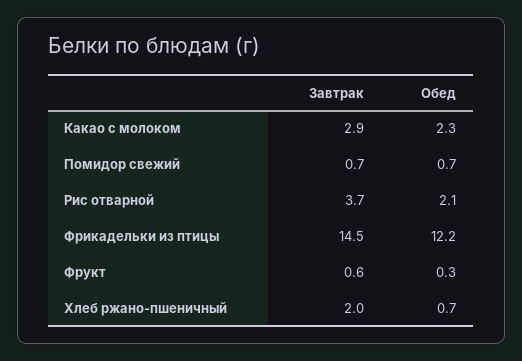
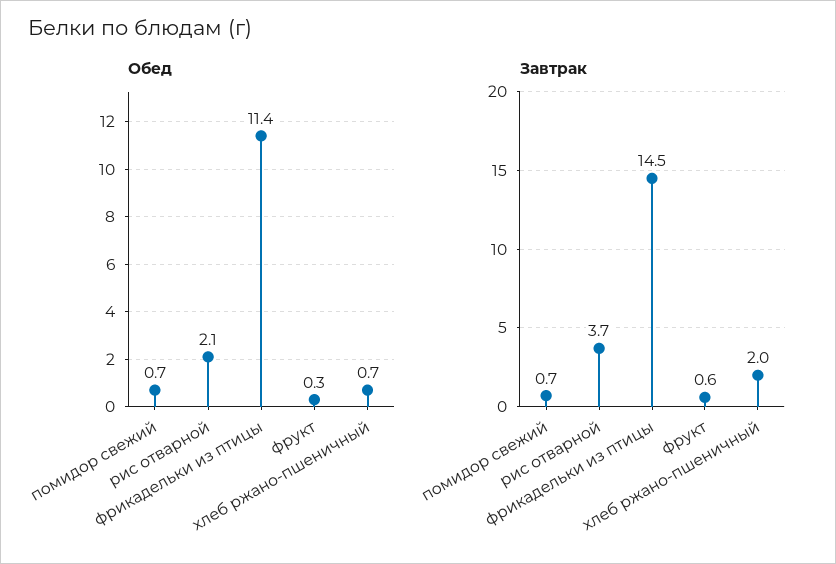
  {
    "Завтрак": {
-     "Какао с молоком": 2.9,
      "Помидор свежий": 0.7,
      "Рис отварной": 3.7,
      "Фрикадельки из птицы": 14.5,
      "Фрукт": 0.6,
      "Хлеб ржано-пшеничный": 2
    },
    "Обед": {
-     "Какао с молоком": 2.3,
      "Помидор свежий": 0.7,
      "Рис отварной": 2.1,
-     "Фрикадельки из птицы": 12.2,
+     "Фрикадельки из птицы": 11.4,
      "Фрукт": 0.3,
      "Хлеб ржано-пшеничный": 0.7
    }
  }

